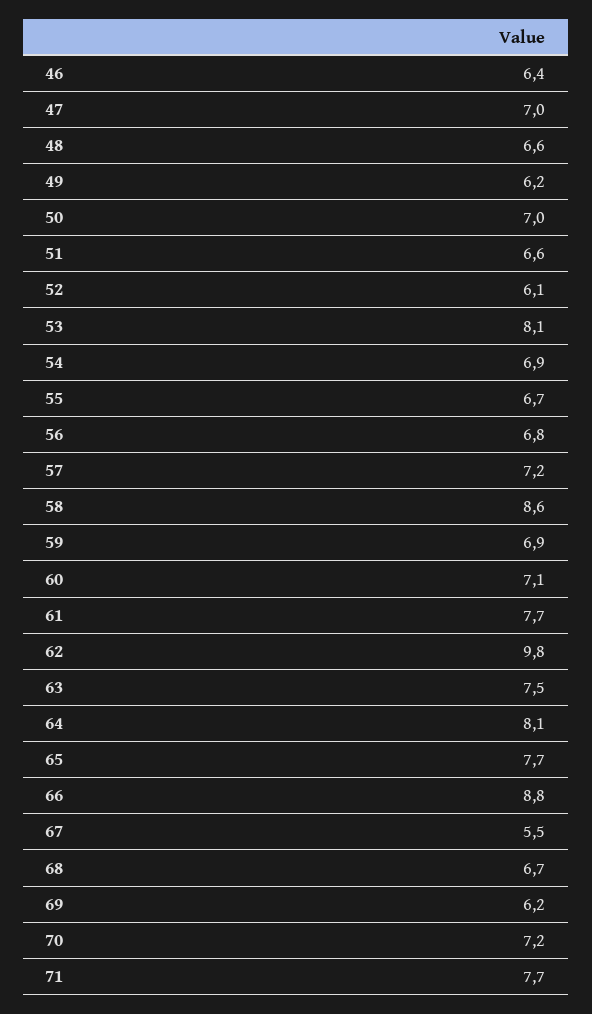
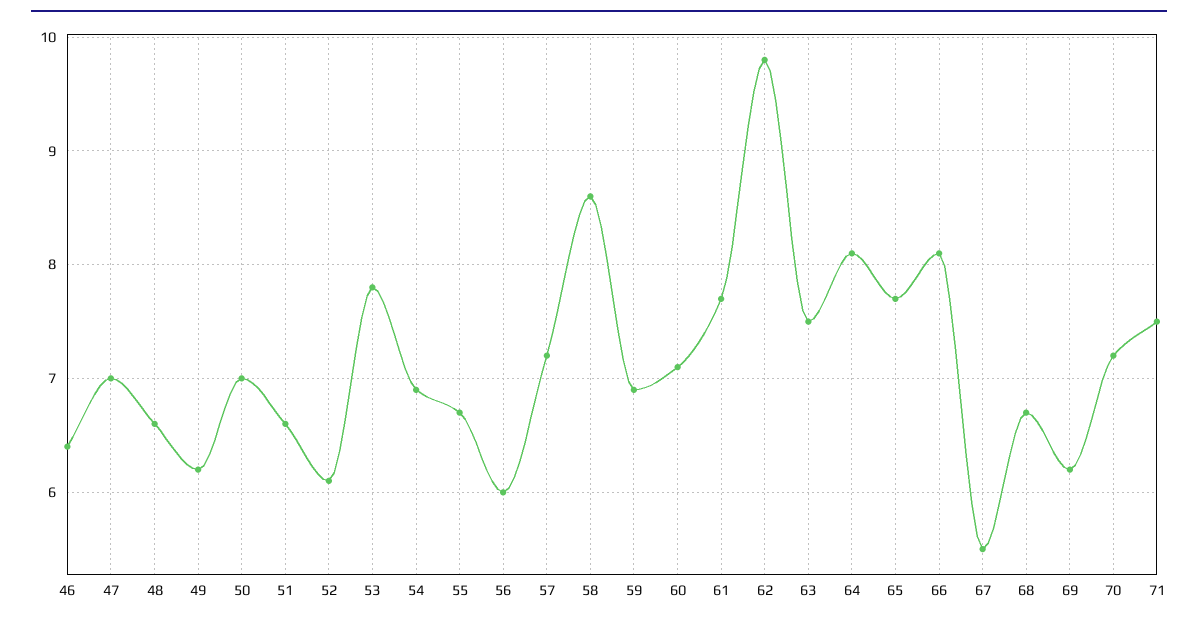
  {
    "46": 6.4,
    "47": 7,
    "48": 6.6,
    "49": 6.2,
    "50": 7,
    "51": 6.6,
    "52": 6.1,
-   "53": 8.1,
+   "53": 7.8,
    "54": 6.9,
    "55": 6.7,
-   "56": 6.8,
+   "56": 6,
    "57": 7.2,
    "58": 8.6,
    "59": 6.9,
    "60": 7.1,
    "61": 7.7,
    "62": 9.8,
    "63": 7.5,
    "64": 8.1,
    "65": 7.7,
-   "66": 8.8,
+   "66": 8.1,
    "67": 5.5,
    "68": 6.7,
    "69": 6.2,
    "70": 7.2,
-   "71": 7.7
+   "71": 7.5
  }

